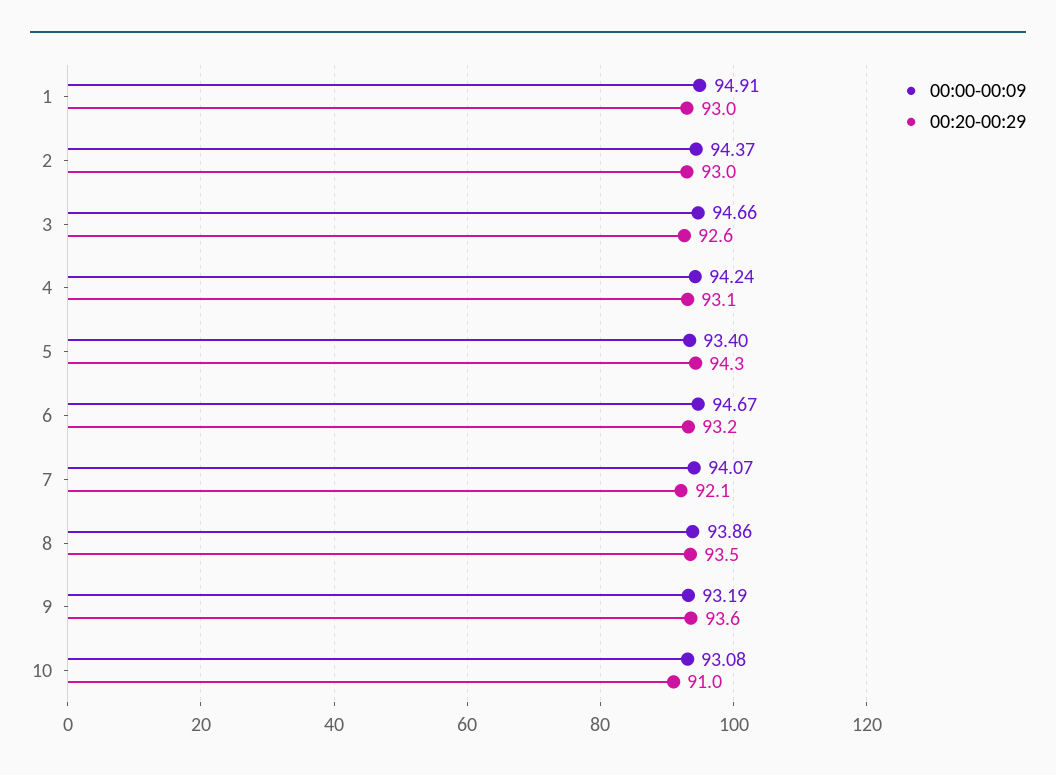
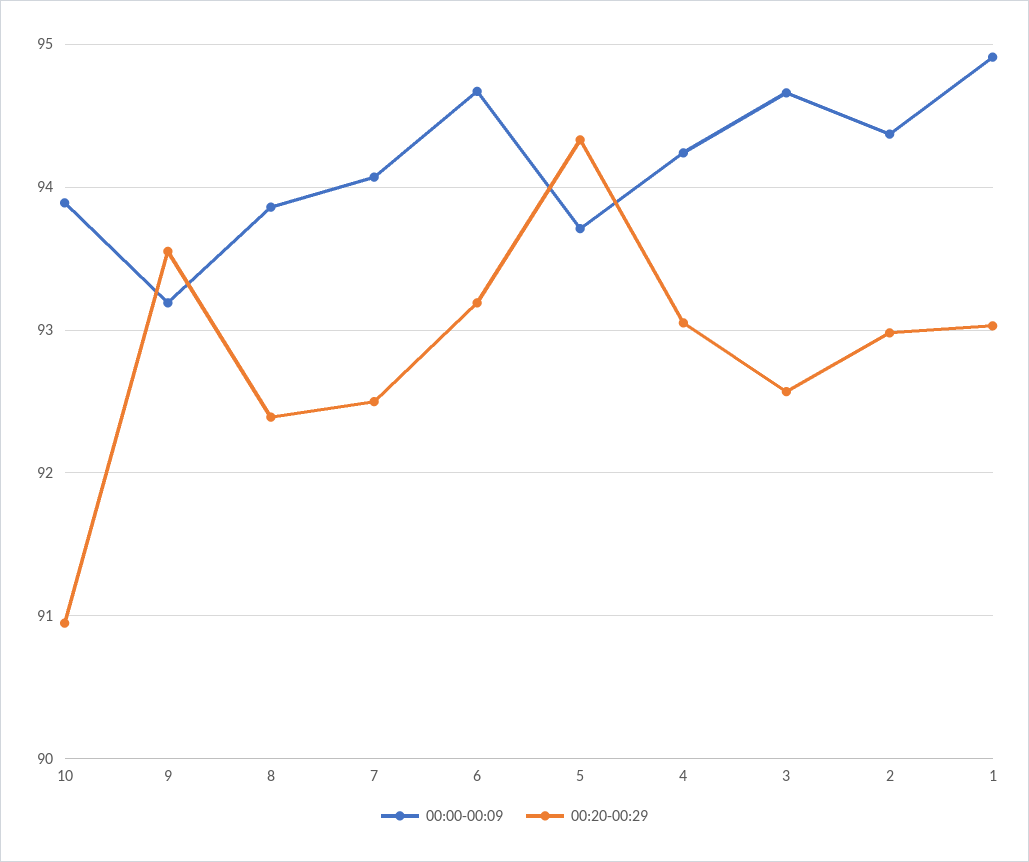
  {
    "00:00-00:09": {
      "1": 94.91,
      "2": 94.37,
      "3": 94.66,
      "4": 94.24,
-     "5": 93.4,
+     "5": 93.7,
      "6": 94.67,
      "7": 94.07,
      "8": 93.86,
      "9": 93.19,
-     "10": 93.08
+     "10": 93.9
    },
    "00:20-00:29": {
      "1": 93,
      "2": 93,
      "3": 92.6,
      "4": 93.1,
      "5": 94.3,
      "6": 93.2,
-     "7": 92.1,
+     "7": 92.5,
-     "8": 93.5,
+     "8": 92.4,
      "9": 93.6,
      "10": 91
    }
  }

